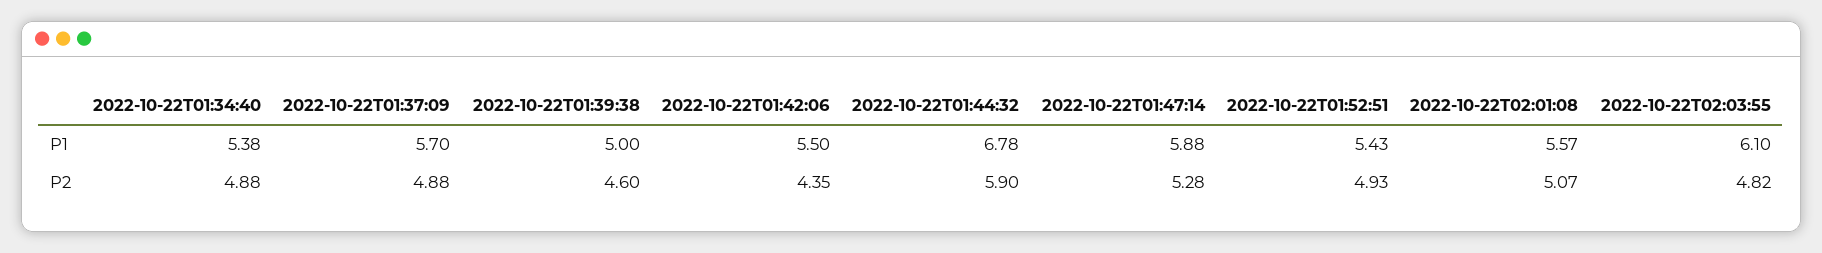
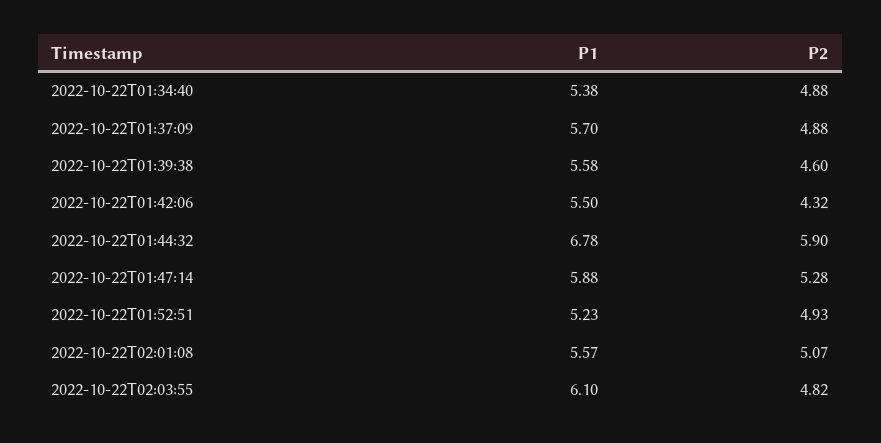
  {
    "2022-10-22T01:34:40": {
      "P1": 5.38,
      "P2": 4.88
    },
    "2022-10-22T01:37:09": {
      "P1": 5.7,
      "P2": 4.88
    },
    "2022-10-22T01:39:38": {
-     "P1": 5,
+     "P1": 5.58,
      "P2": 4.6
    },
    "2022-10-22T01:42:06": {
      "P1": 5.5,
-     "P2": 4.35
+     "P2": 4.32
    },
    "2022-10-22T01:44:32": {
      "P1": 6.78,
      "P2": 5.9
    },
    "2022-10-22T01:47:14": {
      "P1": 5.88,
      "P2": 5.28
    },
    "2022-10-22T01:52:51": {
-     "P1": 5.43,
+     "P1": 5.23,
      "P2": 4.93
    },
    "2022-10-22T02:01:08": {
      "P1": 5.57,
      "P2": 5.07
    },
    "2022-10-22T02:03:55": {
      "P1": 6.1,
      "P2": 4.82
    }
  }

